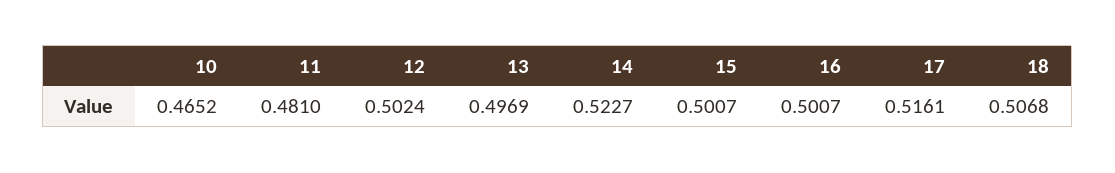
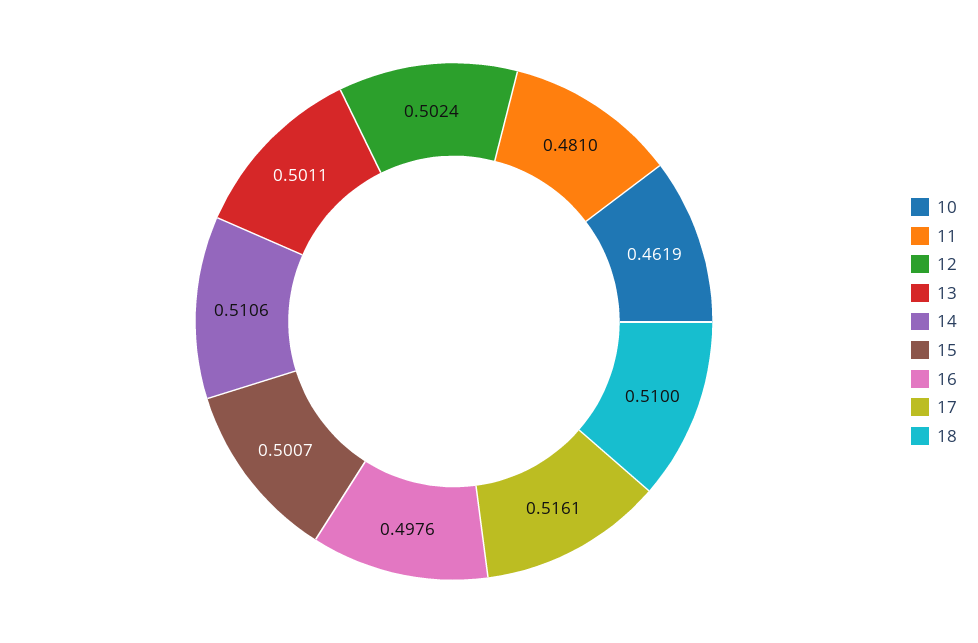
  {
-   "10": 0.4652,
+   "10": 0.4619,
    "11": 0.481,
    "12": 0.5024,
-   "13": 0.4969,
+   "13": 0.5011,
-   "14": 0.5227,
+   "14": 0.5106,
    "15": 0.5007,
-   "16": 0.5007,
+   "16": 0.4976,
    "17": 0.5161,
-   "18": 0.5068
+   "18": 0.51
  }

